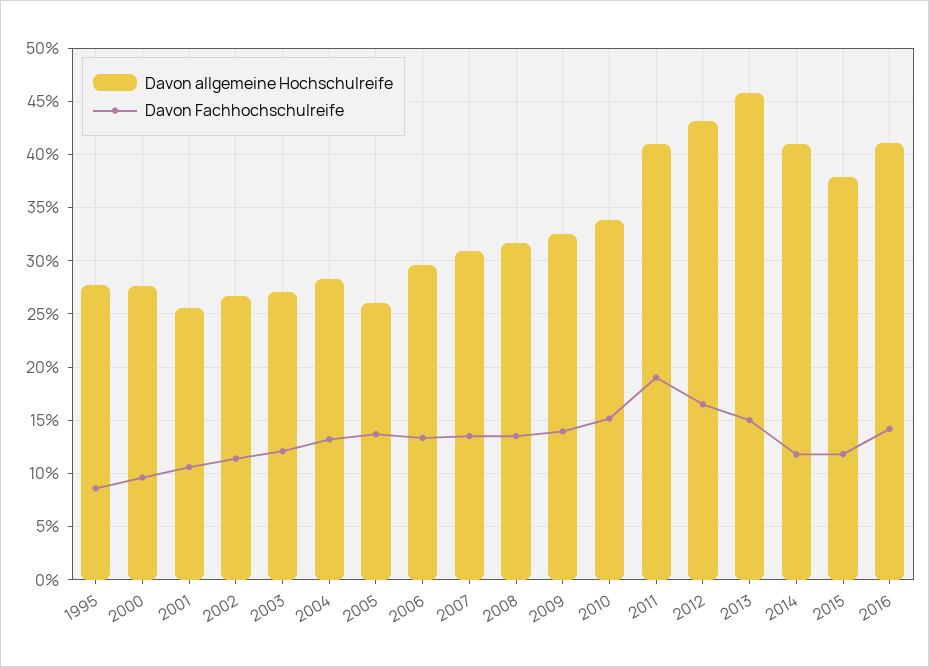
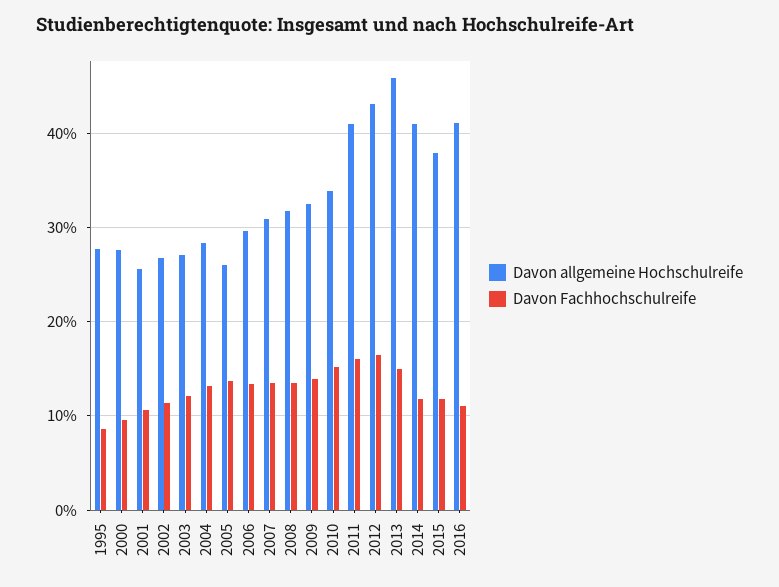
  {
    "Davon allgemeine Hochschulreife": {
      "1995": 28,
      "2000": 28,
      "2001": 26,
      "2002": 27,
      "2003": 27,
      "2004": 28,
      "2005": 26,
      "2006": 30,
      "2007": 31,
      "2008": 32,
      "2009": 33,
      "2010": 34,
      "2011": 41,
      "2012": 43,
      "2013": 46,
      "2014": 41,
      "2015": 38,
      "2016": 41
    },
    "Davon Fachhochschulreife": {
      "1995": 9,
      "2000": 10,
      "2001": 11,
      "2002": 11,
      "2003": 12,
      "2004": 13,
      "2005": 14,
      "2006": 13,
      "2007": 14,
      "2008": 14,
      "2009": 14,
      "2010": 15,
-     "2011": 19,
+     "2011": 16,
      "2012": 17,
      "2013": 15,
      "2014": 12,
      "2015": 12,
-     "2016": 14
+     "2016": 11
    }
  }

